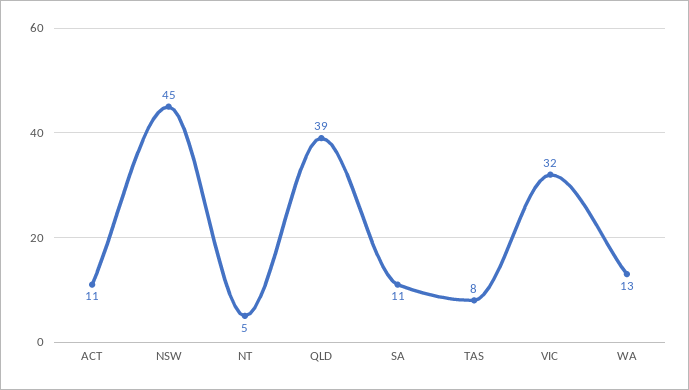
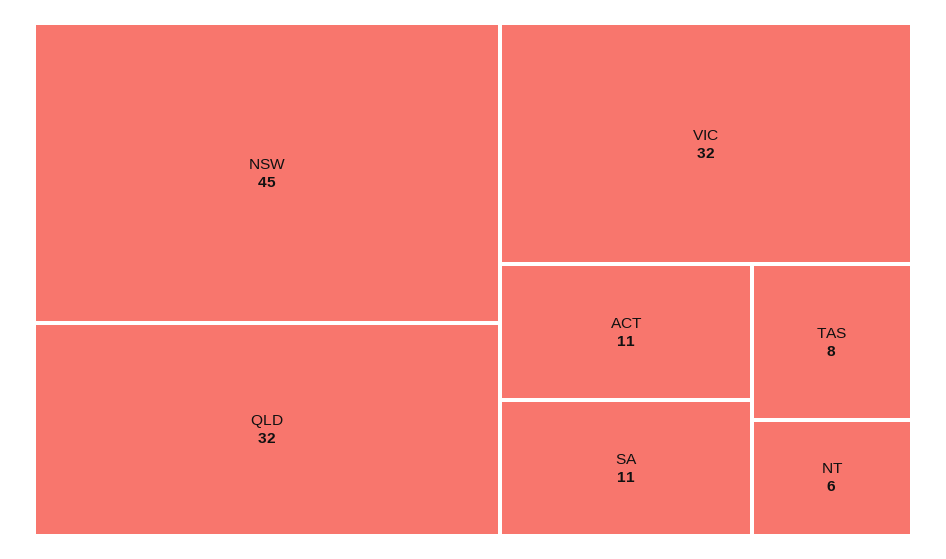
  {
    "ACT": 11,
    "NSW": 45,
-   "NT": 5,
+   "NT": 6,
-   "QLD": 39,
+   "QLD": 32,
    "SA": 11,
    "TAS": 8,
-   "VIC": 32,
+   "VIC": 32
-   "WA": 13
  }

